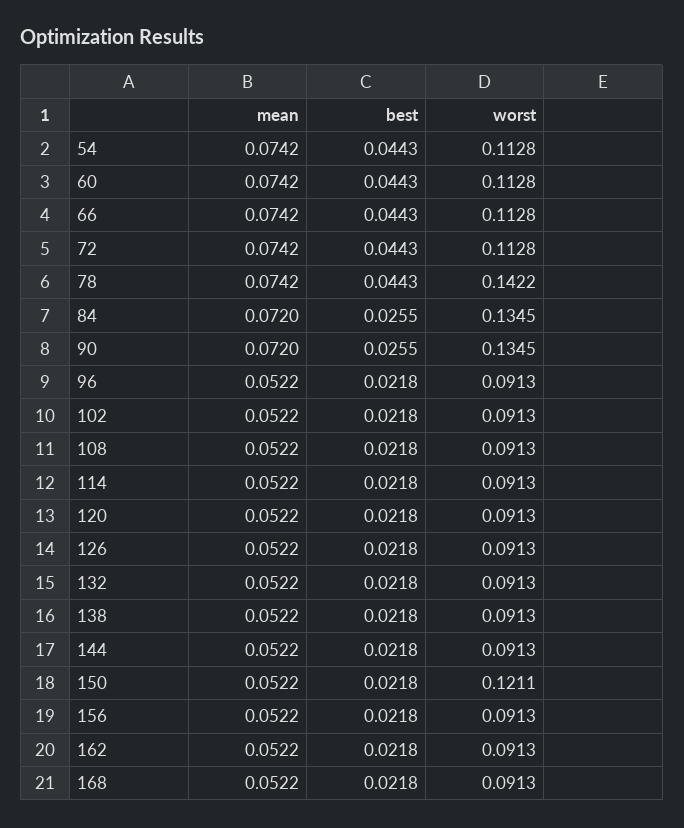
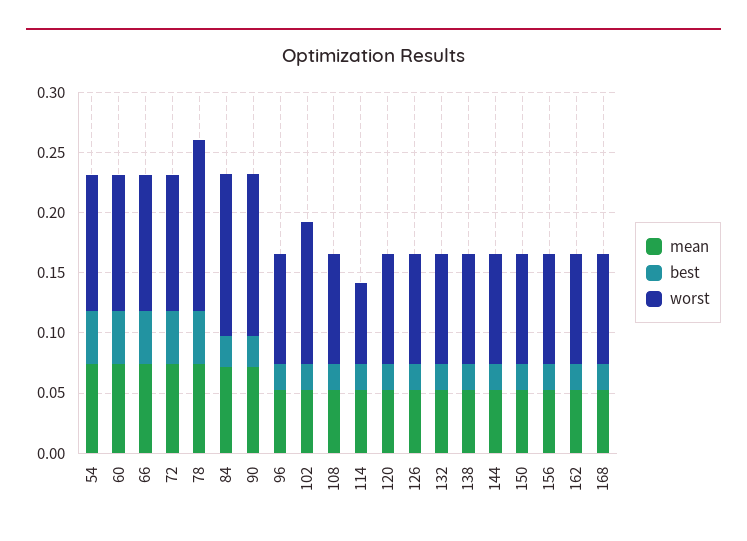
  {
    "mean": {
      "54": 0.0742,
      "60": 0.0742,
      "66": 0.0742,
      "72": 0.0742,
      "78": 0.0742,
      "84": 0.072,
      "90": 0.072,
      "96": 0.0522,
      "102": 0.0522,
      "108": 0.0522,
      "114": 0.0522,
      "120": 0.0522,
      "126": 0.0522,
      "132": 0.0522,
      "138": 0.0522,
      "144": 0.0522,
      "150": 0.0522,
      "156": 0.0522,
      "162": 0.0522,
      "168": 0.0522
    },
    "best": {
      "54": 0.0443,
      "60": 0.0443,
      "66": 0.0443,
      "72": 0.0443,
      "78": 0.0443,
      "84": 0.0255,
      "90": 0.0255,
      "96": 0.0218,
      "102": 0.0218,
      "108": 0.0218,
      "114": 0.0218,
      "120": 0.0218,
      "126": 0.0218,
      "132": 0.0218,
      "138": 0.0218,
      "144": 0.0218,
      "150": 0.0218,
      "156": 0.0218,
      "162": 0.0218,
      "168": 0.0218
    },
    "worst": {
      "54": 0.1128,
      "60": 0.1128,
      "66": 0.1128,
      "72": 0.1128,
      "78": 0.1422,
      "84": 0.1345,
      "90": 0.1345,
      "96": 0.0913,
-     "102": 0.0913,
+     "102": 0.12,
      "108": 0.0913,
-     "114": 0.0913,
+     "114": 0.07,
      "120": 0.0913,
      "126": 0.0913,
      "132": 0.0913,
      "138": 0.0913,
      "144": 0.0913,
-     "150": 0.1211,
+     "150": 0.09,
      "156": 0.0913,
      "162": 0.0913,
      "168": 0.0913
    }
  }

